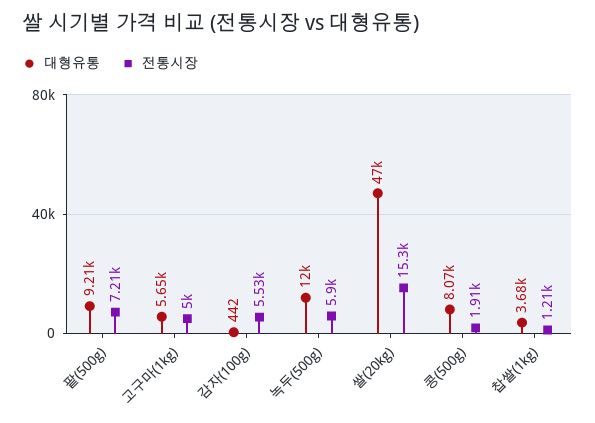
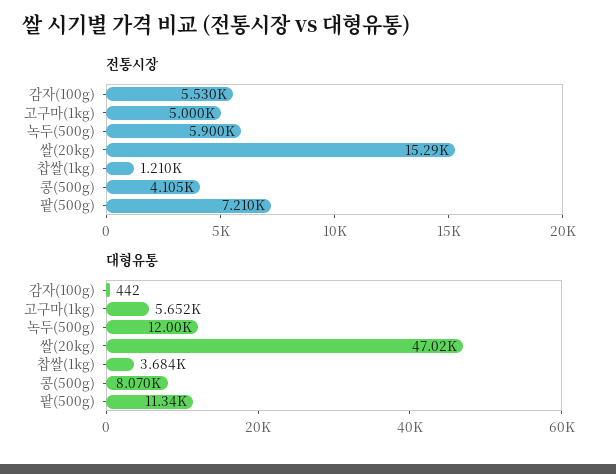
  {
    "대형유통": {
-     "팥(500g)": 9210,
+     "팥(500g)": 11340,
      "고구마(1kg)": 5652,
      "감자(100g)": 442,
      "녹두(500g)": 12000,
      "쌀(20kg)": 47020,
      "콩(500g)": 8070,
      "찹쌀(1kg)": 3684
    },
    "전통시장": {
      "팥(500g)": 7210,
      "고구마(1kg)": 5000,
      "감자(100g)": 5530,
      "녹두(500g)": 5900,
      "쌀(20kg)": 15290,
-     "콩(500g)": 1910,
+     "콩(500g)": 4105,
      "찹쌀(1kg)": 1210
    }
  }

